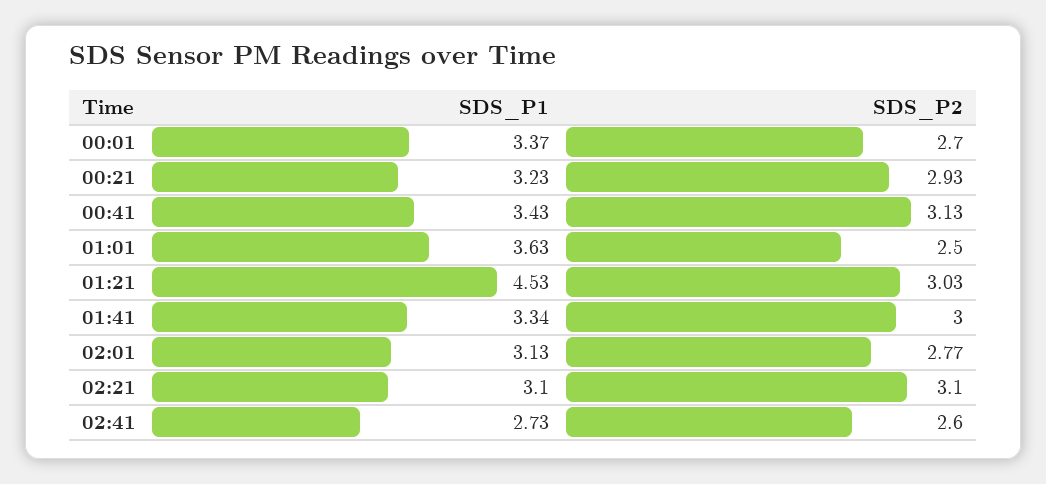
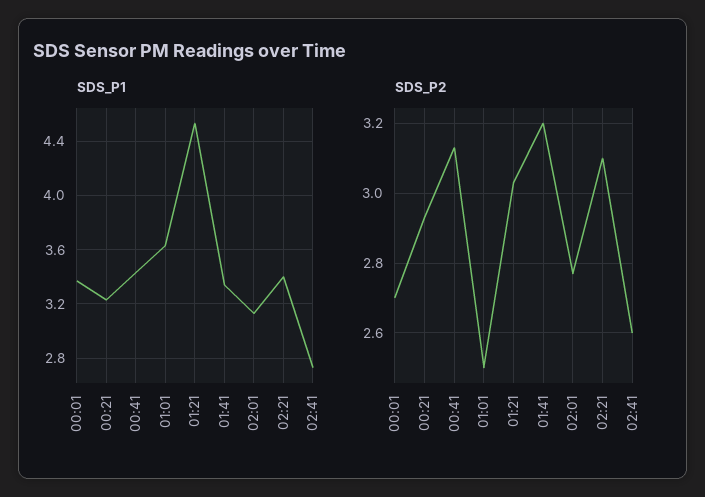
  {
    "SDS_P1": {
      "00:01": 3.37,
      "00:21": 3.23,
      "00:41": 3.43,
      "01:01": 3.63,
      "01:21": 4.53,
      "01:41": 3.34,
      "02:01": 3.13,
-     "02:21": 3.1,
+     "02:21": 3.4,
      "02:41": 2.73
    },
    "SDS_P2": {
      "00:01": 2.7,
      "00:21": 2.93,
      "00:41": 3.13,
      "01:01": 2.5,
      "01:21": 3.03,
-     "01:41": 3,
+     "01:41": 3.2,
      "02:01": 2.77,
      "02:21": 3.1,
      "02:41": 2.6
    }
  }

